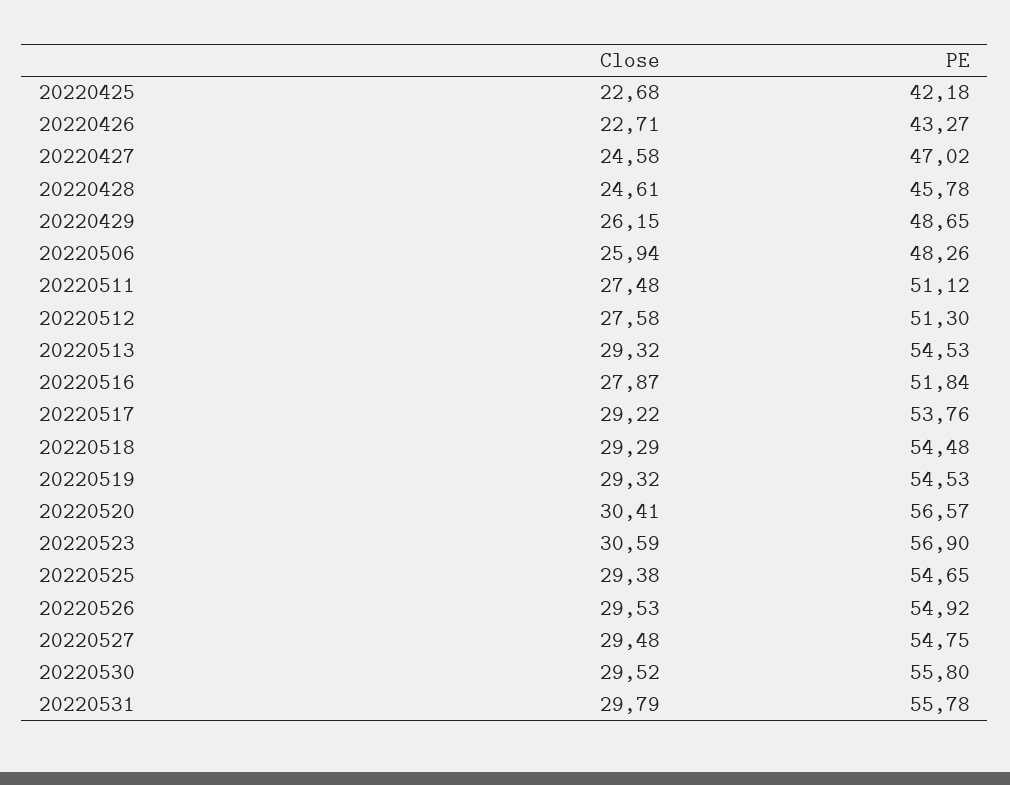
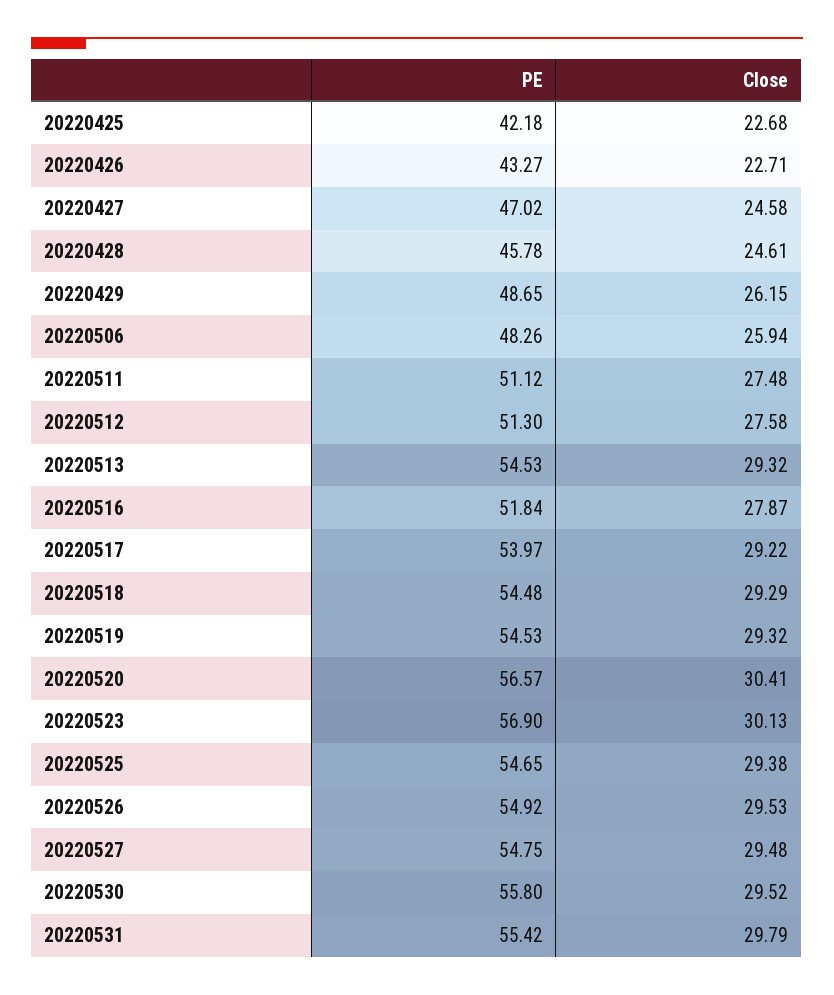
  {
    "Close": {
      "20220425": 22.68,
      "20220426": 22.71,
      "20220427": 24.58,
      "20220428": 24.61,
      "20220429": 26.15,
      "20220506": 25.94,
      "20220511": 27.48,
      "20220512": 27.58,
      "20220513": 29.32,
      "20220516": 27.87,
      "20220517": 29.22,
      "20220518": 29.29,
      "20220519": 29.32,
      "20220520": 30.41,
-     "20220523": 30.59,
+     "20220523": 30.13,
      "20220525": 29.38,
      "20220526": 29.53,
      "20220527": 29.48,
      "20220530": 29.52,
      "20220531": 29.79
    },
    "PE": {
      "20220425": 42.18,
      "20220426": 43.27,
      "20220427": 47.02,
      "20220428": 45.78,
      "20220429": 48.65,
      "20220506": 48.26,
      "20220511": 51.12,
      "20220512": 51.3,
      "20220513": 54.53,
      "20220516": 51.84,
-     "20220517": 53.76,
+     "20220517": 53.97,
      "20220518": 54.48,
      "20220519": 54.53,
      "20220520": 56.57,
      "20220523": 56.9,
      "20220525": 54.65,
      "20220526": 54.92,
      "20220527": 54.75,
      "20220530": 55.8,
-     "20220531": 55.78
+     "20220531": 55.42
    }
  }

